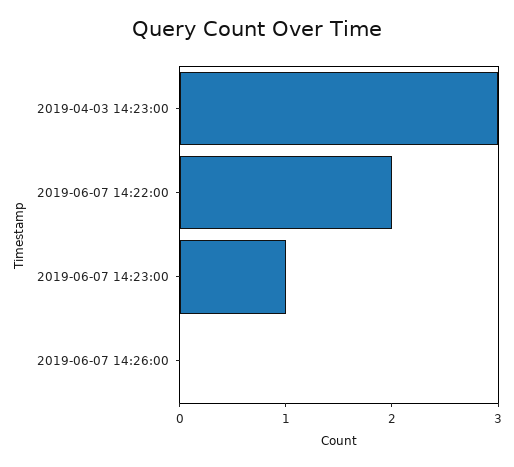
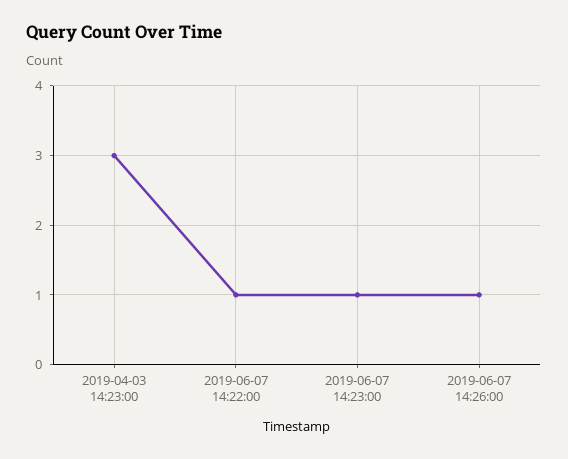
  {
    "2019-04-03 14:23:00": 3,
-   "2019-06-07 14:22:00": 2,
+   "2019-06-07 14:22:00": 1,
    "2019-06-07 14:23:00": 1,
-   "2019-06-07 14:26:00": 0
+   "2019-06-07 14:26:00": 1
  }

